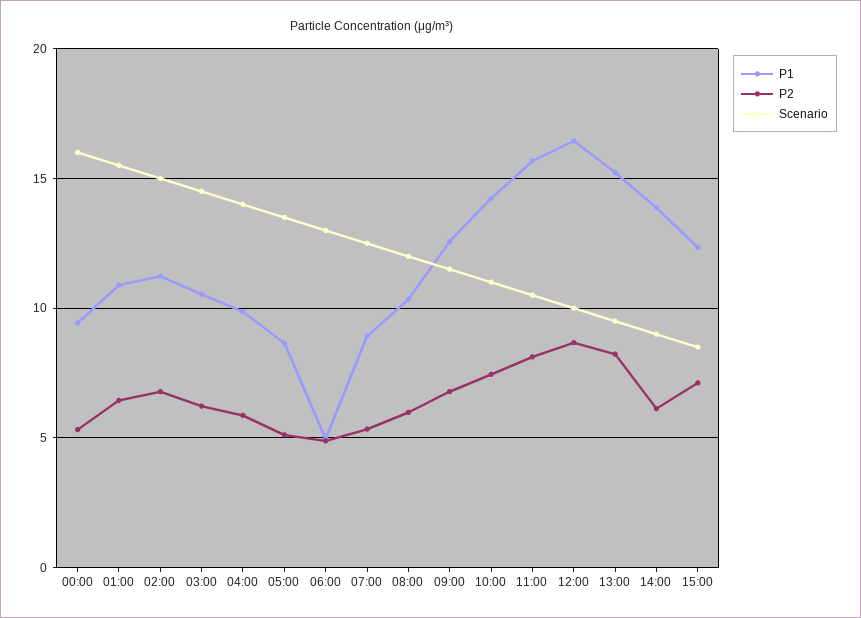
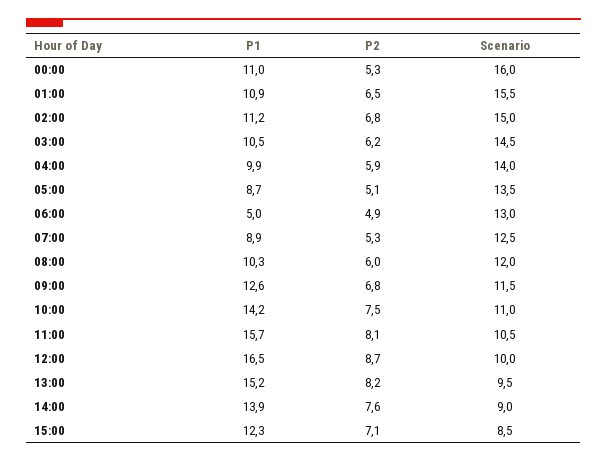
  {
    "P1": {
-     "00:00": 9.5,
+     "00:00": 11,
      "01:00": 10.9,
      "02:00": 11.2,
      "03:00": 10.5,
      "04:00": 9.9,
      "05:00": 8.7,
      "06:00": 5,
      "07:00": 8.9,
      "08:00": 10.3,
      "09:00": 12.6,
      "10:00": 14.2,
      "11:00": 15.7,
      "12:00": 16.5,
      "13:00": 15.2,
      "14:00": 13.9,
      "15:00": 12.3
    },
    "P2": {
      "00:00": 5.3,
      "01:00": 6.5,
      "02:00": 6.8,
      "03:00": 6.2,
      "04:00": 5.9,
      "05:00": 5.1,
      "06:00": 4.9,
      "07:00": 5.3,
      "08:00": 6,
      "09:00": 6.8,
      "10:00": 7.5,
      "11:00": 8.1,
      "12:00": 8.7,
      "13:00": 8.2,
-     "14:00": 6,
+     "14:00": 7.6,
      "15:00": 7.1
    },
    "Scenario": {
      "00:00": 16,
      "01:00": 15.5,
      "02:00": 15,
      "03:00": 14.5,
      "04:00": 14,
      "05:00": 13.5,
      "06:00": 13,
      "07:00": 12.5,
      "08:00": 12,
      "09:00": 11.5,
      "10:00": 11,
      "11:00": 10.5,
      "12:00": 10,
      "13:00": 9.5,
      "14:00": 9,
      "15:00": 8.5
    }
  }

